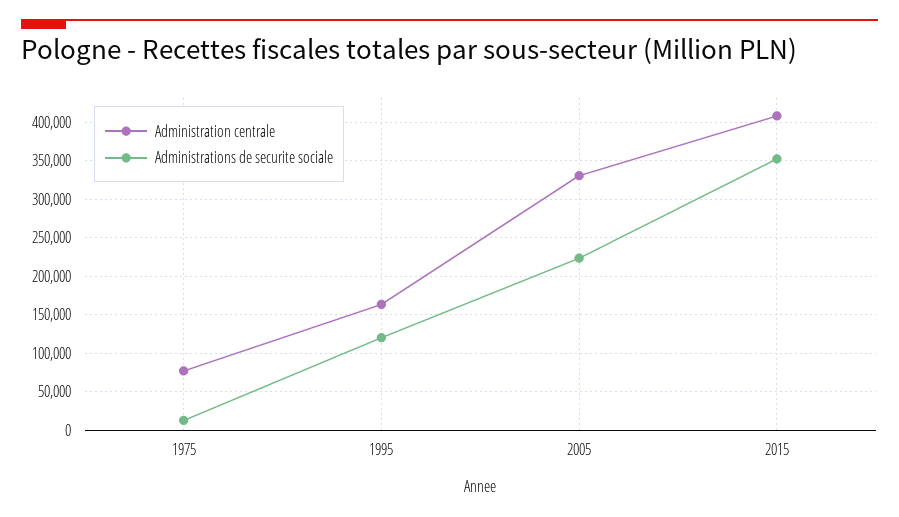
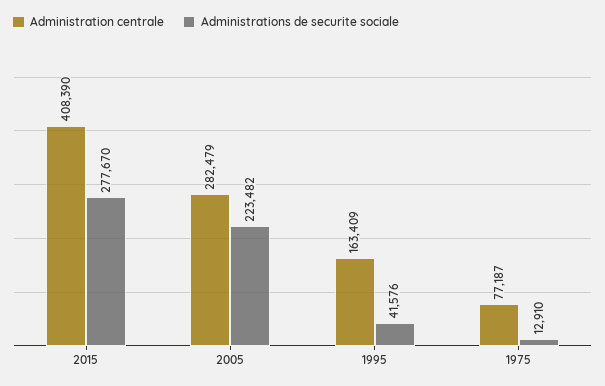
  {
    "Administration centrale": {
      "1975": 77187,
      "1995": 163409,
-     "2005": 330000,
+     "2005": 282479,
      "2015": 408390
    },
    "Administrations de securite sociale": {
      "1975": 12910,
-     "1995": 120000,
+     "1995": 41576,
      "2005": 223482,
-     "2015": 350000
+     "2015": 277670
    }
  }

